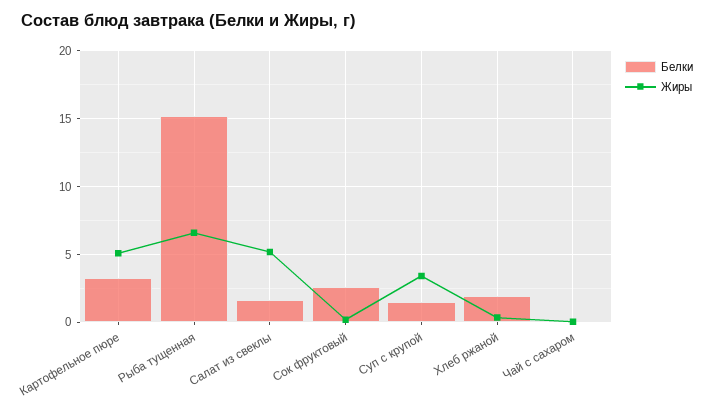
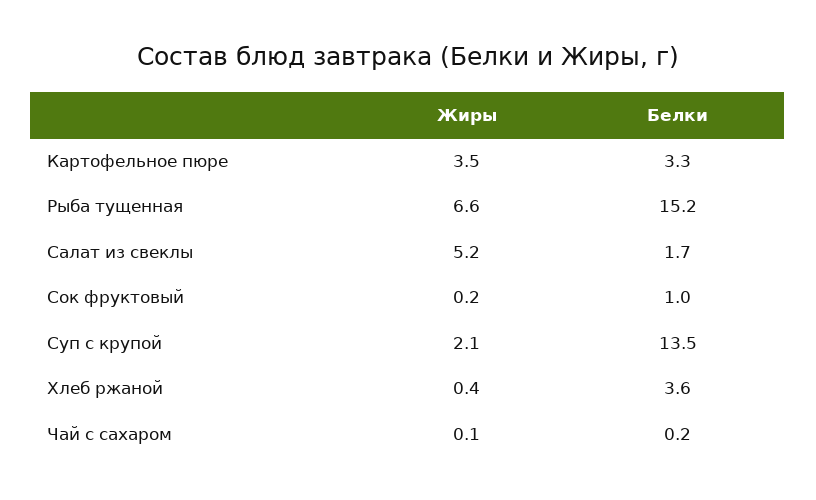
  {
    "Белки": {
      "Картофельное пюре": 3.3,
      "Рыба тущенная": 15.2,
      "Салат из свеклы": 1.7,
-     "Сок фруктовый": 2.5,
+     "Сок фруктовый": 1,
-     "Суп с крупой": 1.5,
+     "Суп с крупой": 13.5,
-     "Хлеб ржаной": 2,
+     "Хлеб ржаной": 3.6,
      "Чай с сахаром": 0.2
    },
    "Жиры": {
-     "Картофельное пюре": 5,
+     "Картофельное пюре": 3.5,
      "Рыба тущенная": 6.6,
      "Салат из свеклы": 5.2,
      "Сок фруктовый": 0.2,
-     "Суп с крупой": 3.5,
+     "Суп с крупой": 2.1,
      "Хлеб ржаной": 0.4,
      "Чай с сахаром": 0.1
    }
  }

